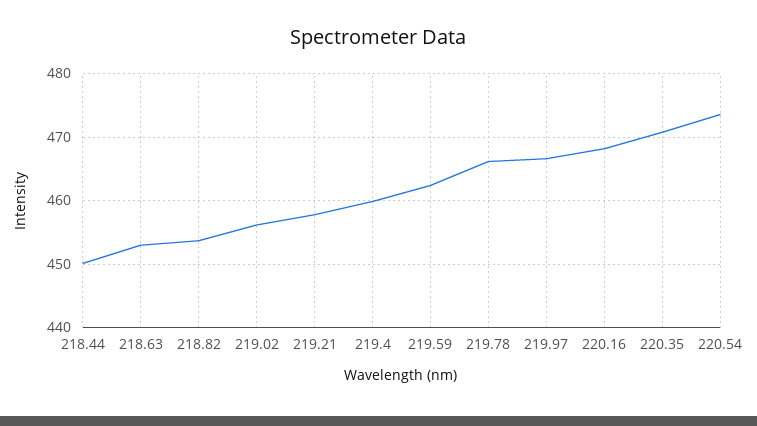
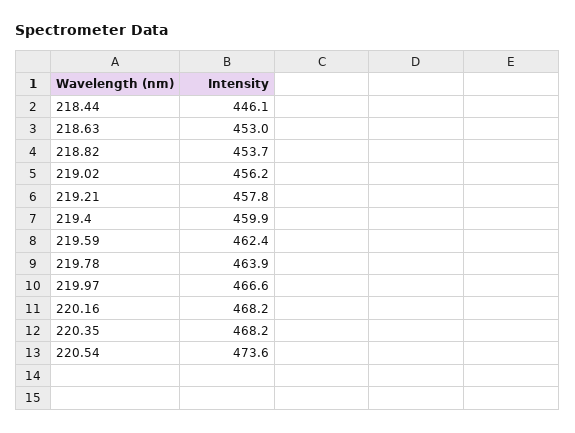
  {
-   "218.44": 450,
+   "218.44": 446.1,
    "218.63": 453,
    "218.82": 453.7,
    "219.02": 456.2,
    "219.21": 457.8,
    "219.4": 459.9,
    "219.59": 462.4,
-   "219.78": 466,
+   "219.78": 463.9,
    "219.97": 466.6,
    "220.16": 468.2,
-   "220.35": 471,
+   "220.35": 468.2,
    "220.54": 473.6
  }

